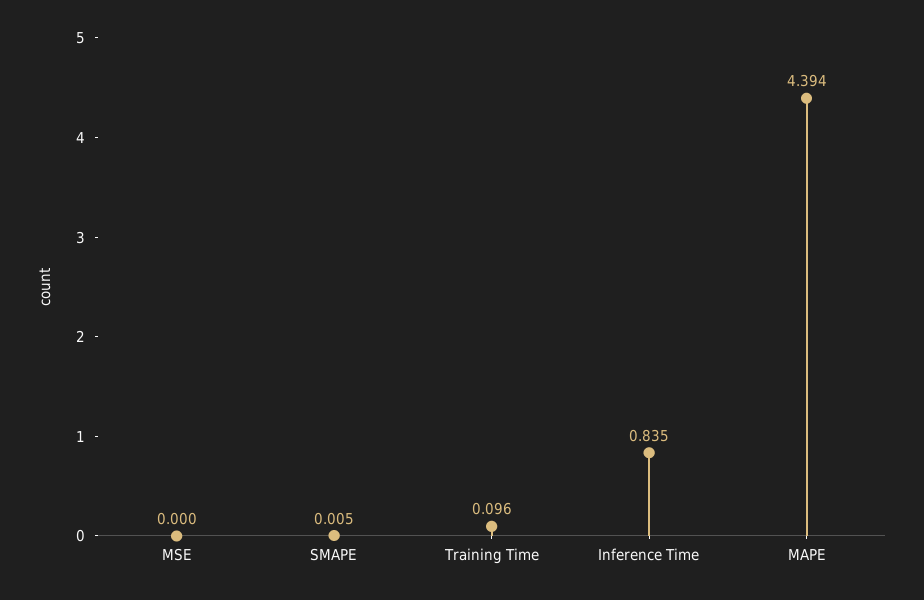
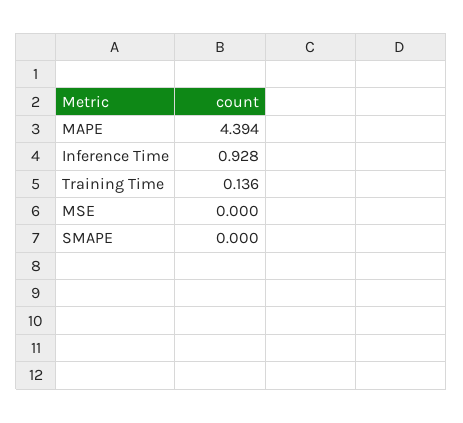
  {
    "MSE": 0,
-   "SMAPE": 0.005,
+   "SMAPE": 0,
-   "Training Time": 0.096,
+   "Training Time": 0.136,
-   "Inference Time": 0.835,
+   "Inference Time": 0.928,
    "MAPE": 4.394
  }

